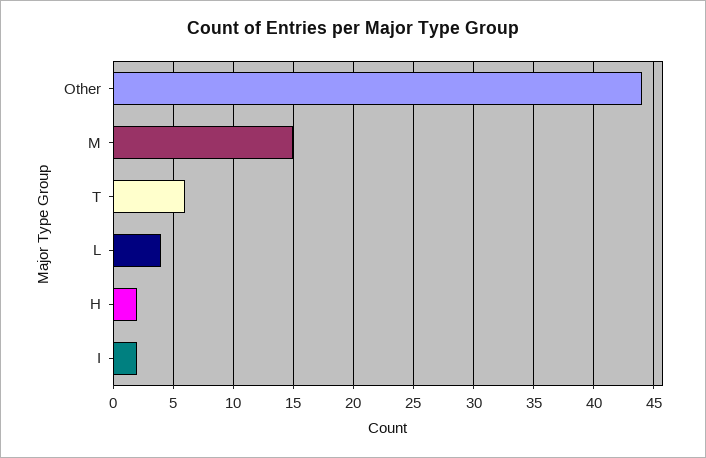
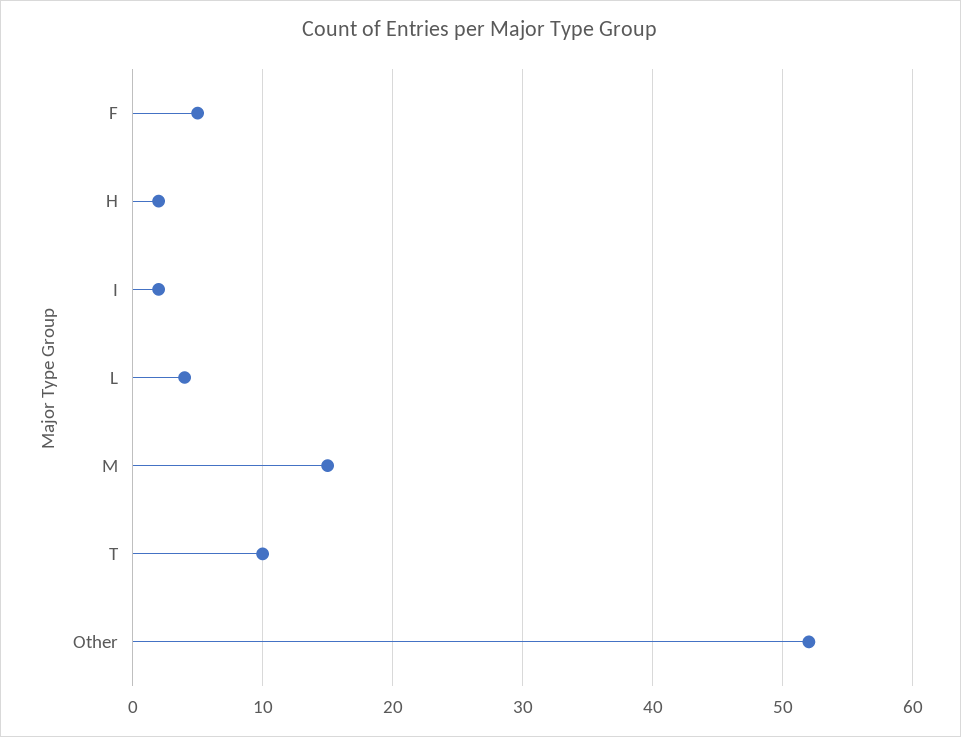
  {
-   "Other": 44,
+   "Other": 52,
    "M": 15,
-   "T": 6,
+   "T": 10,
    "L": 4,
    "H": 2,
-   "I": 2
+   "I": 2,
+   "F": 5
  }

